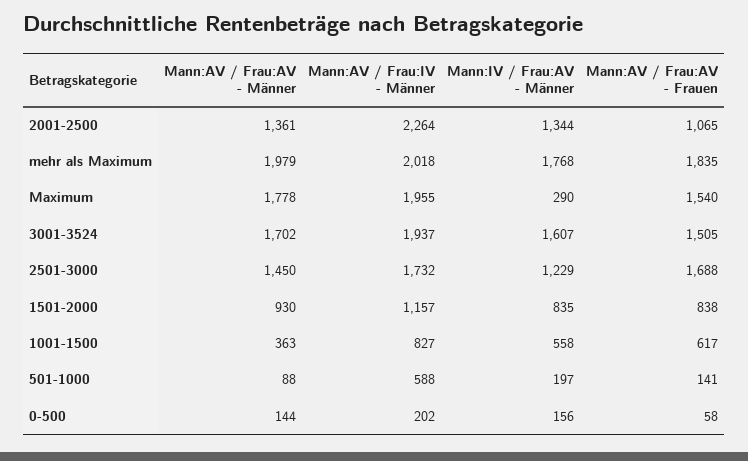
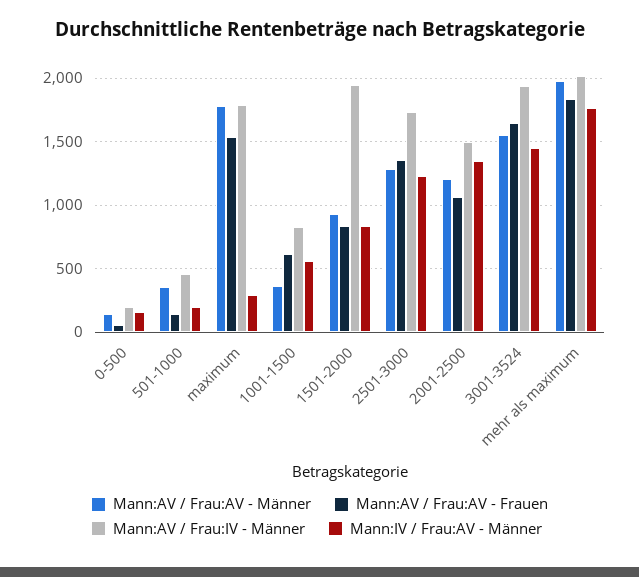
  {
    "Mann:AV / Frau:AV - Männer": {
-     "2001-2500": 1361,
+     "2001-2500": 1200,
      "mehr als Maximum": 1979,
      "Maximum": 1778,
-     "3001-3524": 1702,
+     "3001-3524": 1550,
-     "2501-3000": 1450,
+     "2501-3000": 1300,
      "1501-2000": 930,
      "1001-1500": 363,
-     "501-1000": 88,
+     "501-1000": 350,
      "0-500": 144
    },
    "Mann:AV / Frau:IV - Männer": {
-     "2001-2500": 2264,
+     "2001-2500": 1500,
      "mehr als Maximum": 2018,
-     "Maximum": 1955,
+     "Maximum": 1800,
      "3001-3524": 1937,
      "2501-3000": 1732,
-     "1501-2000": 1157,
+     "1501-2000": 1950,
      "1001-1500": 827,
-     "501-1000": 588,
+     "501-1000": 450,
      "0-500": 202
    },
    "Mann:IV / Frau:AV - Männer": {
      "2001-2500": 1344,
      "mehr als Maximum": 1768,
      "Maximum": 290,
-     "3001-3524": 1607,
+     "3001-3524": 1450,
      "2501-3000": 1229,
      "1501-2000": 835,
      "1001-1500": 558,
      "501-1000": 197,
      "0-500": 156
    },
    "Mann:AV / Frau:AV - Frauen": {
      "2001-2500": 1065,
      "mehr als Maximum": 1835,
      "Maximum": 1540,
-     "3001-3524": 1505,
+     "3001-3524": 1650,
-     "2501-3000": 1688,
+     "2501-3000": 1350,
      "1501-2000": 838,
      "1001-1500": 617,
      "501-1000": 141,
      "0-500": 58
    }
  }

